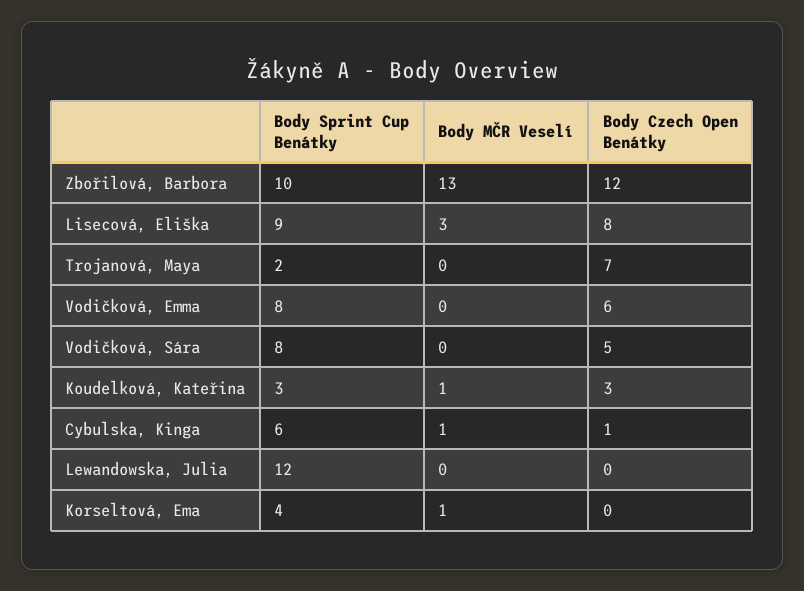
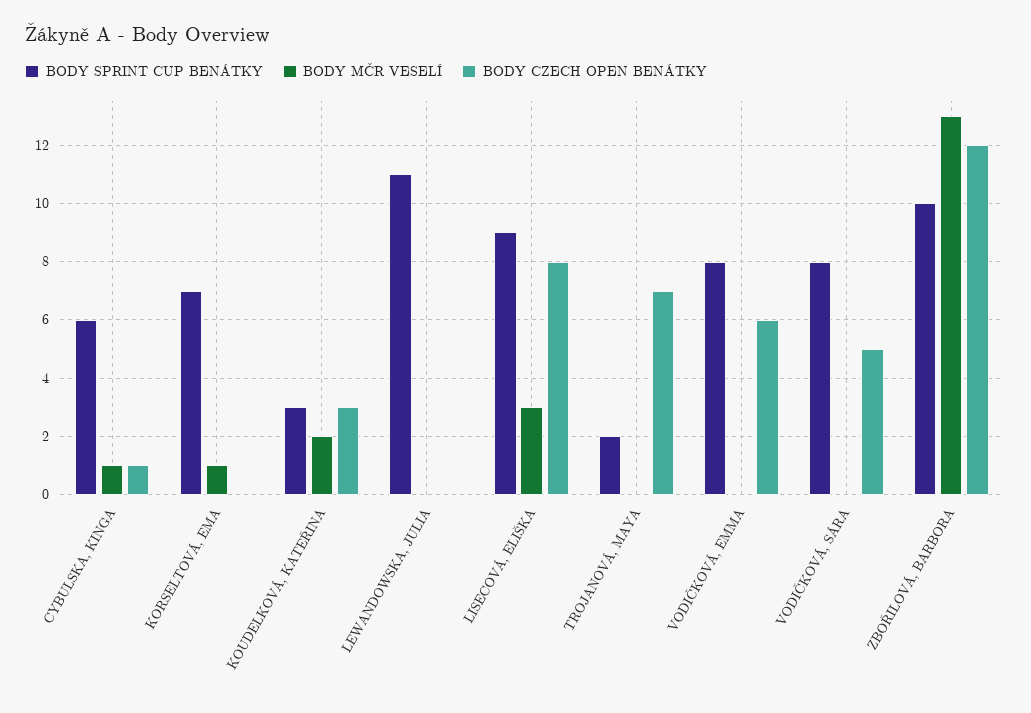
  {
    "Body Sprint Cup Benátky": {
      "Zbořilová, Barbora": 10,
      "Lisecová, Eliška": 9,
      "Trojanová, Maya": 2,
      "Vodičková, Emma": 8,
      "Vodičková, Sára": 8,
      "Koudelková, Kateřina": 3,
      "Cybulska, Kinga": 6,
-     "Lewandowska, Julia": 12,
+     "Lewandowska, Julia": 11,
-     "Korseltová, Ema": 4
+     "Korseltová, Ema": 7
    },
    "Body MČR Veselí": {
      "Zbořilová, Barbora": 13,
      "Lisecová, Eliška": 3,
      "Trojanová, Maya": 0,
      "Vodičková, Emma": 0,
      "Vodičková, Sára": 0,
-     "Koudelková, Kateřina": 1,
+     "Koudelková, Kateřina": 2,
      "Cybulska, Kinga": 1,
      "Lewandowska, Julia": 0,
      "Korseltová, Ema": 1
    },
    "Body Czech Open Benátky": {
      "Zbořilová, Barbora": 12,
      "Lisecová, Eliška": 8,
      "Trojanová, Maya": 7,
      "Vodičková, Emma": 6,
      "Vodičková, Sára": 5,
      "Koudelková, Kateřina": 3,
      "Cybulska, Kinga": 1,
      "Lewandowska, Julia": 0,
      "Korseltová, Ema": 0
    }
  }

